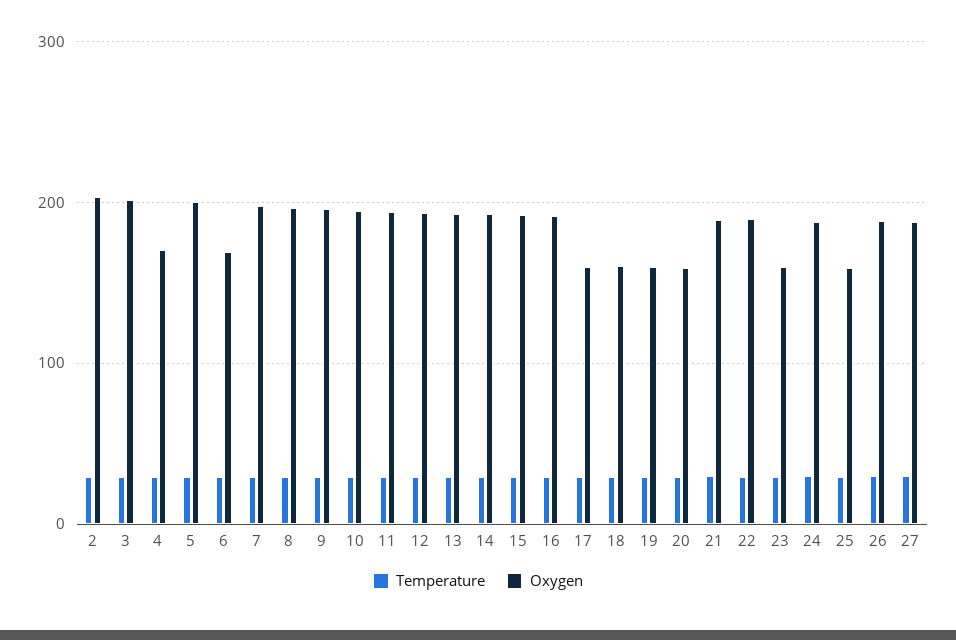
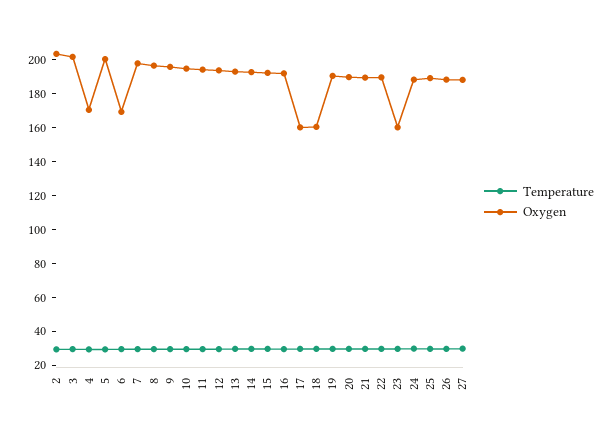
  {
    "Temperature": {
      "2": 30,
      "3": 30,
      "4": 30,
      "5": 30,
      "6": 30,
      "7": 30,
      "8": 30,
      "9": 30,
      "10": 30,
      "11": 30,
      "12": 30,
      "13": 30,
      "14": 30,
      "15": 30,
      "16": 30,
      "17": 30,
      "18": 30,
      "19": 30,
      "20": 30,
      "21": 30,
      "22": 30,
      "23": 30,
      "24": 30,
      "25": 30,
      "26": 30,
      "27": 30
    },
    "Oxygen": {
      "2": 205,
      "3": 200,
      "4": 170,
      "5": 200,
      "6": 170,
      "7": 200,
      "8": 195,
      "9": 195,
      "10": 195,
      "11": 195,
      "12": 195,
      "13": 195,
      "14": 195,
      "15": 190,
      "16": 190,
      "17": 160,
      "18": 160,
-     "19": 160,
+     "19": 190,
-     "20": 160,
+     "20": 190,
      "21": 190,
      "22": 190,
      "23": 160,
      "24": 190,
-     "25": 160,
+     "25": 190,
      "26": 190,
      "27": 190
    }
  }

